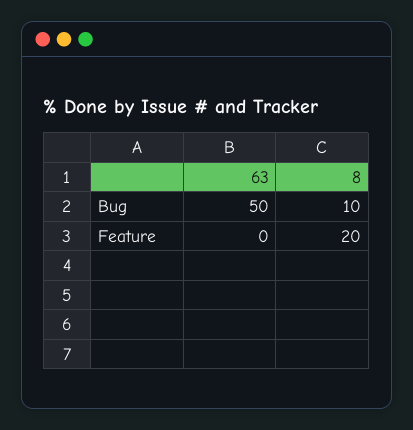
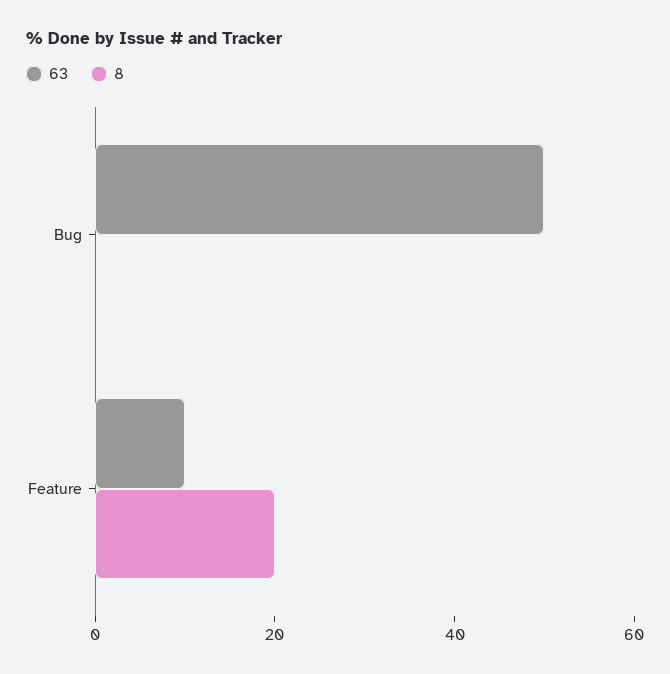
  {
    "63": {
      "Bug": 50,
-     "Feature": 0
+     "Feature": 10
    },
    "8": {
-     "Bug": 10,
+     "Bug": 0,
      "Feature": 20
    }
  }

